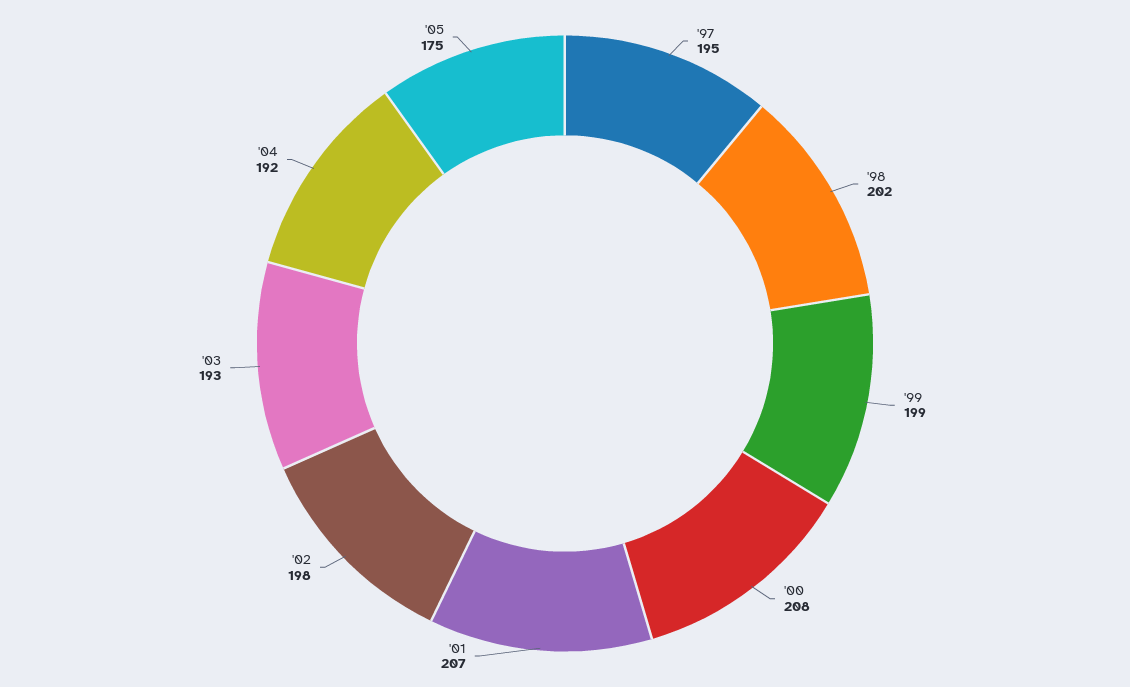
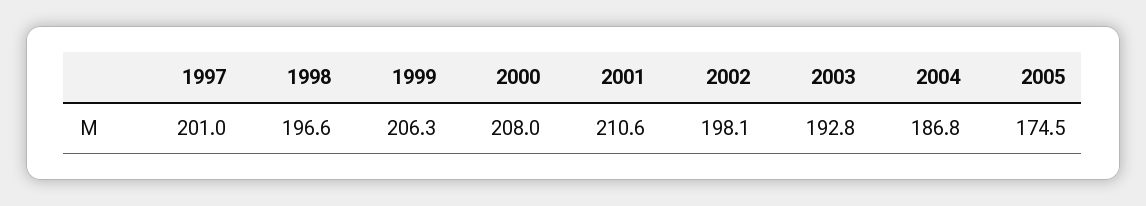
  {
-   "'97": 195,
+   "'97": 201,
-   "'98": 202,
+   "'98": 196.6,
-   "'99": 199,
+   "'99": 206.3,
    "'00": 208,
-   "'01": 207,
+   "'01": 210.6,
    "'02": 198.1,
    "'03": 192.8,
-   "'04": 192,
+   "'04": 186.8,
    "'05": 174.5
  }

